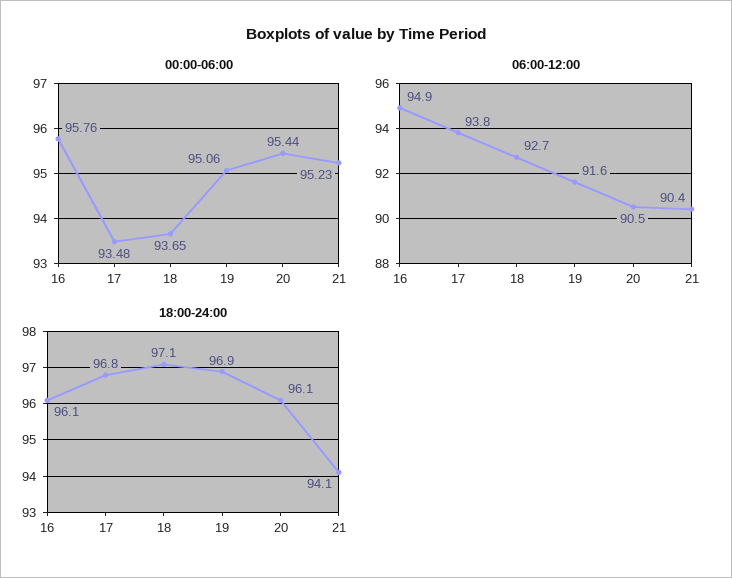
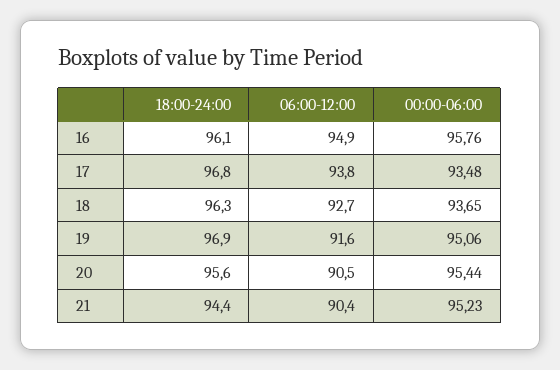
  {
    "00:00-06:00": {
      "16": 95.76,
      "17": 93.48,
      "18": 93.65,
      "19": 95.06,
      "20": 95.44,
      "21": 95.23
    },
    "06:00-12:00": {
      "16": 94.9,
      "17": 93.8,
      "18": 92.7,
      "19": 91.6,
      "20": 90.5,
      "21": 90.4
    },
    "18:00-24:00": {
      "16": 96.1,
      "17": 96.8,
-     "18": 97.1,
+     "18": 96.3,
      "19": 96.9,
-     "20": 96.1,
+     "20": 95.6,
-     "21": 94.1
+     "21": 94.4
    }
  }

